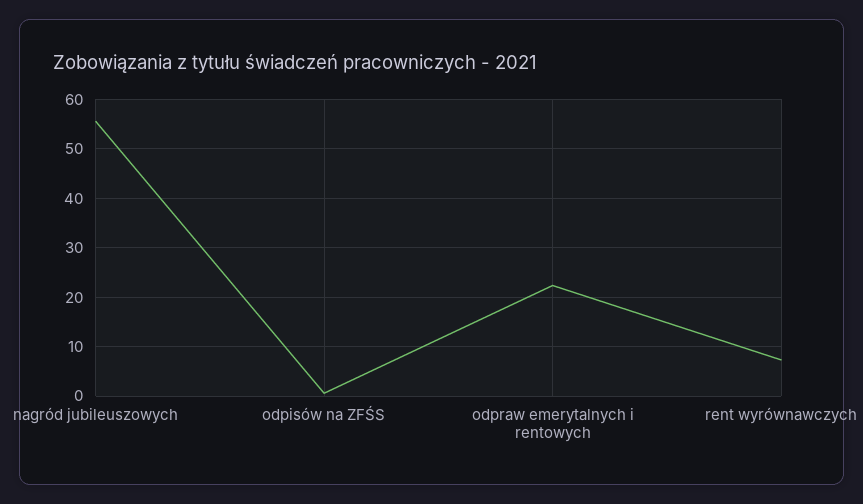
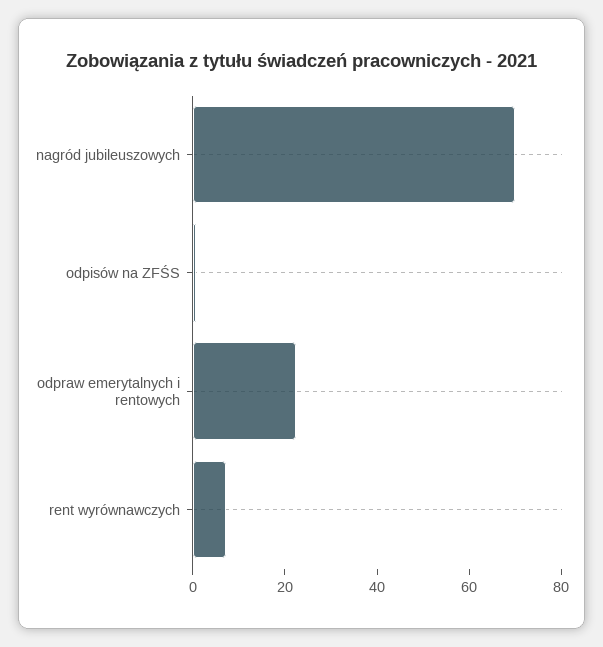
  {
-   "nagród jubileuszowych": 56,
+   "nagród jubileuszowych": 70,
    "odpisów na ZFŚS": 0,
    "odpraw emerytalnych i rentowych": 22,
    "rent wyrównawczych": 8
  }

